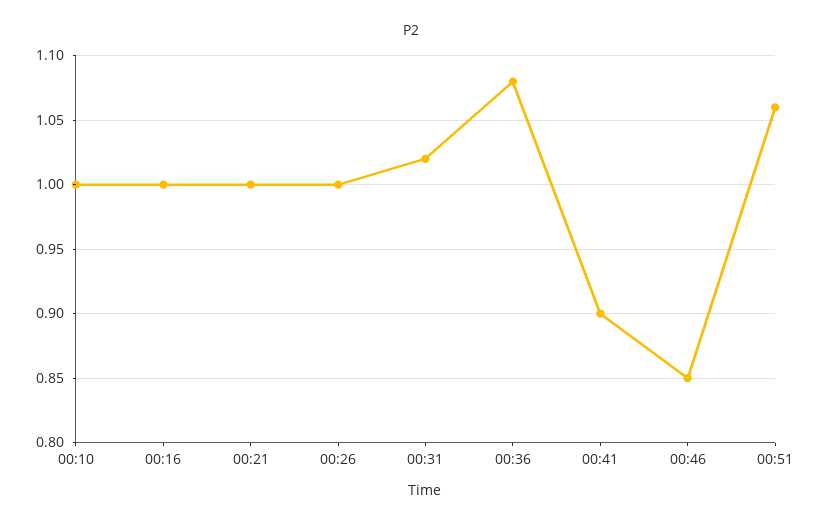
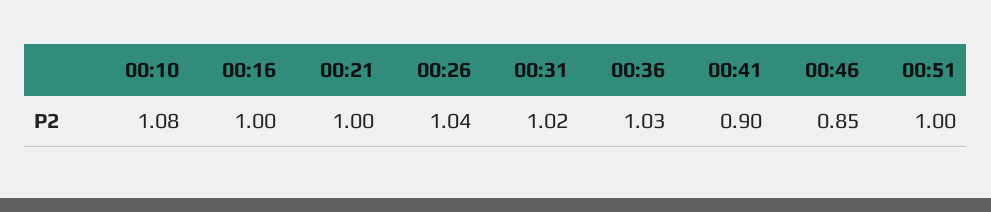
  {
-   "00:10": 1,
+   "00:10": 1.08,
    "00:16": 1,
    "00:21": 1,
-   "00:26": 1,
+   "00:26": 1.04,
    "00:31": 1.02,
-   "00:36": 1.08,
+   "00:36": 1.03,
    "00:41": 0.9,
    "00:46": 0.85,
-   "00:51": 1.06
+   "00:51": 1
  }

